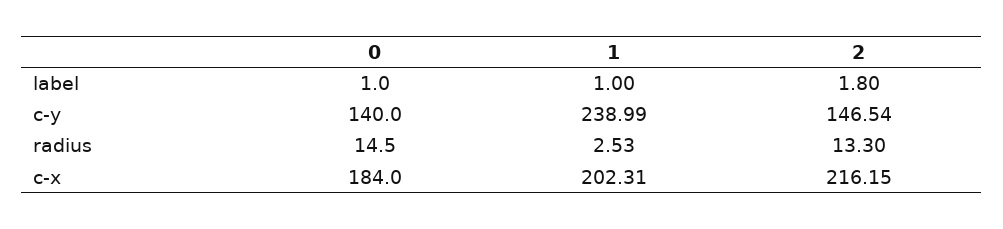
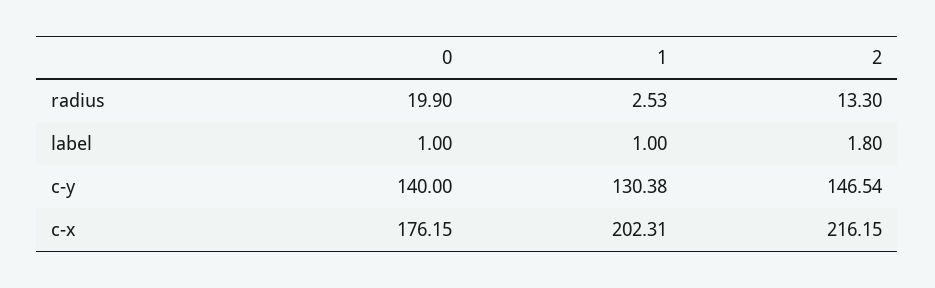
  {
    "0": {
      "label": 1,
      "c-y": 140,
-     "radius": 14.5,
+     "radius": 19.9,
-     "c-x": 184
+     "c-x": 176.15
    },
    "1": {
      "label": 1,
-     "c-y": 238.99,
+     "c-y": 130.38,
      "radius": 2.53,
      "c-x": 202.31
    },
    "2": {
      "label": 1.8,
      "c-y": 146.54,
      "radius": 13.3,
      "c-x": 216.15
    }
  }

